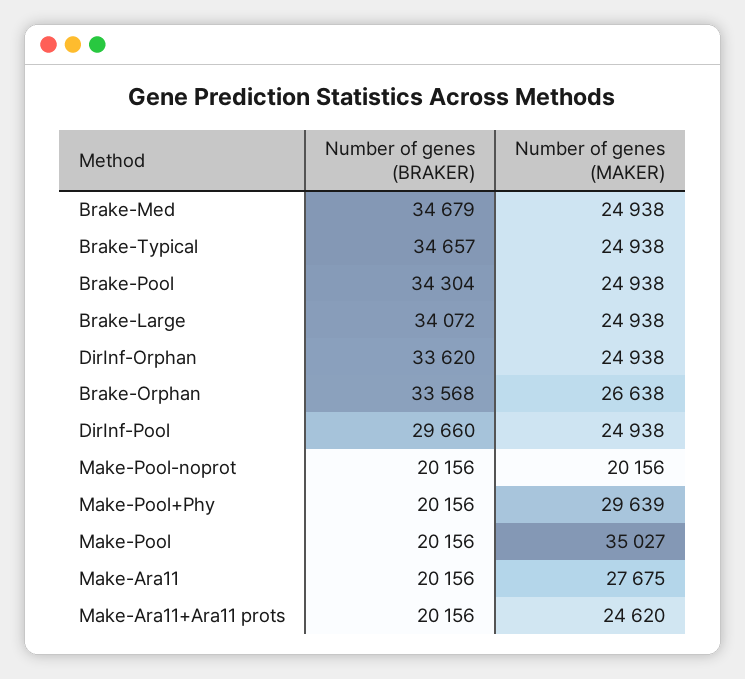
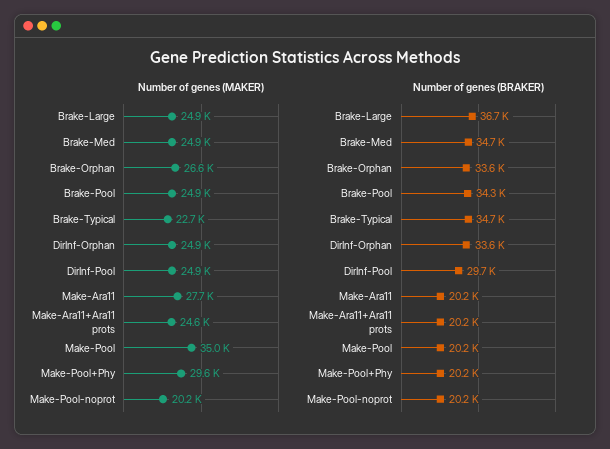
  {
    "Number of genes (BRAKER)": {
      "Brake-Med": 34679,
      "Brake-Typical": 34657,
      "Brake-Pool": 34304,
-     "Brake-Large": 34072,
+     "Brake-Large": 36700,
      "DirInf-Orphan": 33620,
      "Brake-Orphan": 33568,
      "DirInf-Pool": 29660,
      "Make-Pool-noprot": 20156,
      "Make-Pool+Phy": 20156,
      "Make-Pool": 20156,
      "Make-Ara11": 20156,
      "Make-Ara11+Ara11 prots": 20156
    },
    "Number of genes (MAKER)": {
      "Brake-Med": 24938,
-     "Brake-Typical": 24938,
+     "Brake-Typical": 22700,
      "Brake-Pool": 24938,
      "Brake-Large": 24938,
      "DirInf-Orphan": 24938,
      "Brake-Orphan": 26638,
      "DirInf-Pool": 24938,
      "Make-Pool-noprot": 20156,
      "Make-Pool+Phy": 29639,
      "Make-Pool": 35027,
      "Make-Ara11": 27675,
      "Make-Ara11+Ara11 prots": 24620
    }
  }

